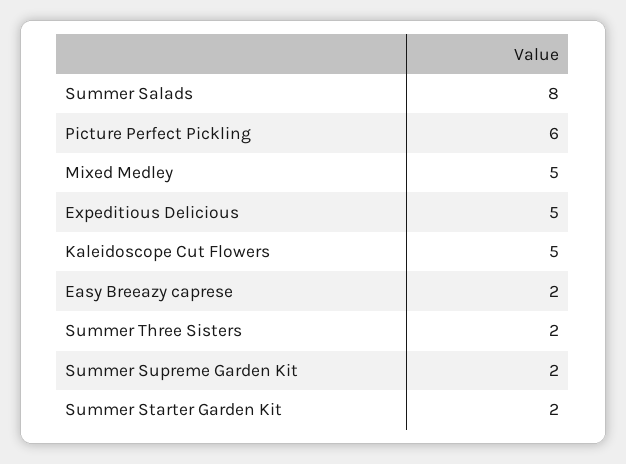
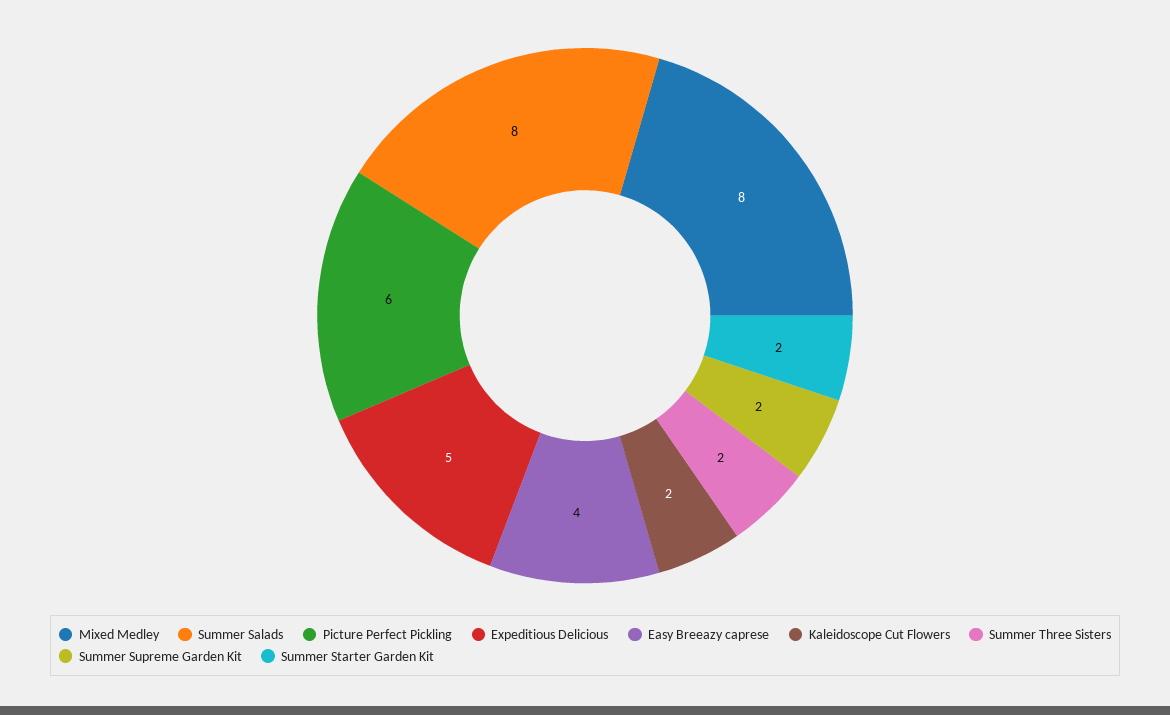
  {
    "Summer Salads": 8,
    "Picture Perfect Pickling": 6,
-   "Mixed Medley": 5,
+   "Mixed Medley": 8,
    "Expeditious Delicious": 5,
-   "Kaleidoscope Cut Flowers": 5,
+   "Kaleidoscope Cut Flowers": 2,
-   "Easy Breeazy caprese": 2,
+   "Easy Breeazy caprese": 4,
    "Summer Three Sisters": 2,
    "Summer Supreme Garden Kit": 2,
    "Summer Starter Garden Kit": 2
  }

